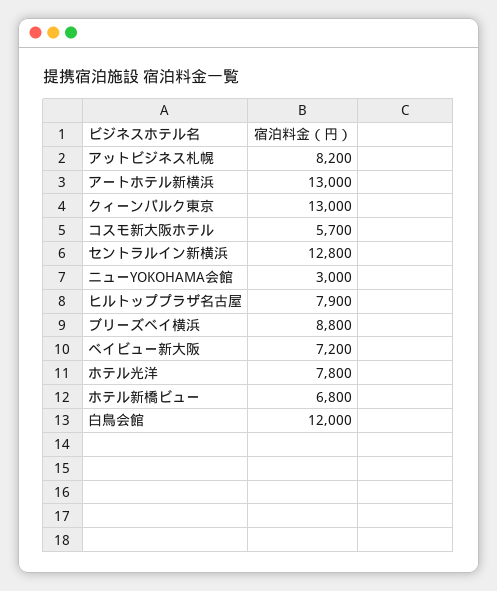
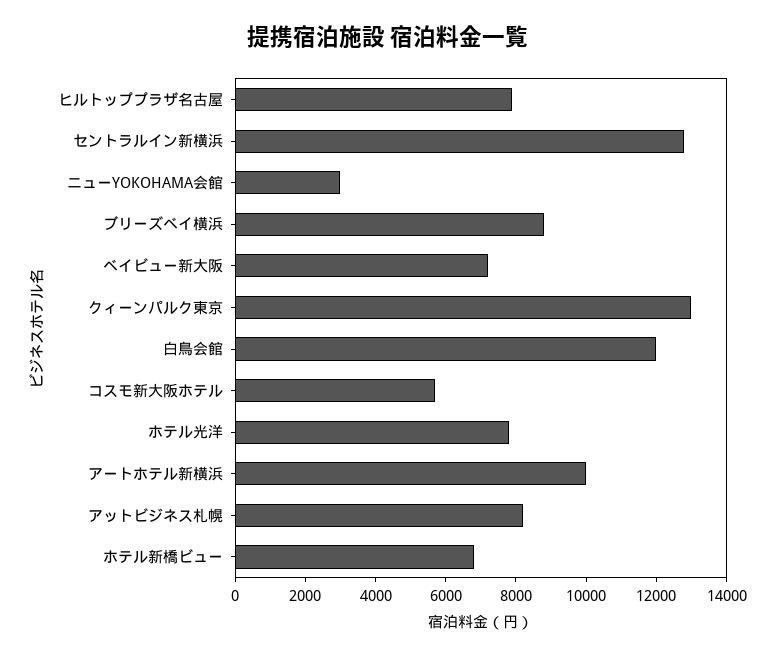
  {
    "アットビジネス札幌": 8200,
-   "アートホテル新横浜": 13000,
+   "アートホテル新横浜": 10000,
    "クィーンパルク東京": 13000,
    "コスモ新大阪ホテル": 5700,
    "セントラルイン新横浜": 12800,
    "ニューYOKOHAMA会館": 3000,
    "ヒルトッププラザ名古屋": 7900,
    "ブリーズベイ横浜": 8800,
    "ベイビュー新大阪": 7200,
    "ホテル光洋": 7800,
    "ホテル新橋ビュー": 6800,
    "白鳥会館": 12000
  }

